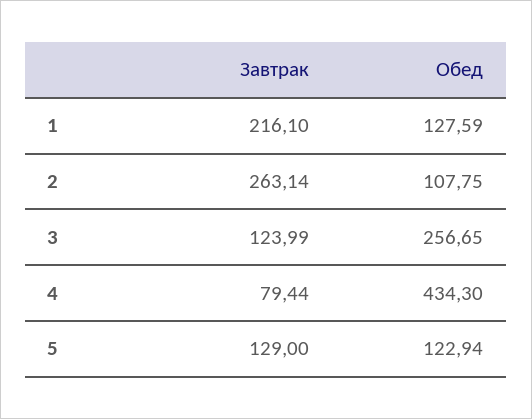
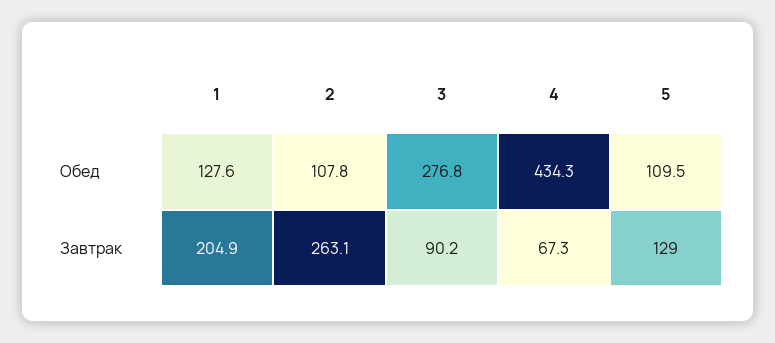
  {
    "Завтрак": {
-     "1": 216.1,
+     "1": 204.9,
      "2": 263.14,
-     "3": 123.99,
+     "3": 90.2,
-     "4": 79.44,
+     "4": 67.3,
      "5": 129
    },
    "Обед": {
      "1": 127.59,
      "2": 107.75,
-     "3": 256.65,
+     "3": 276.8,
      "4": 434.3,
-     "5": 122.94
+     "5": 109.5
    }
  }

